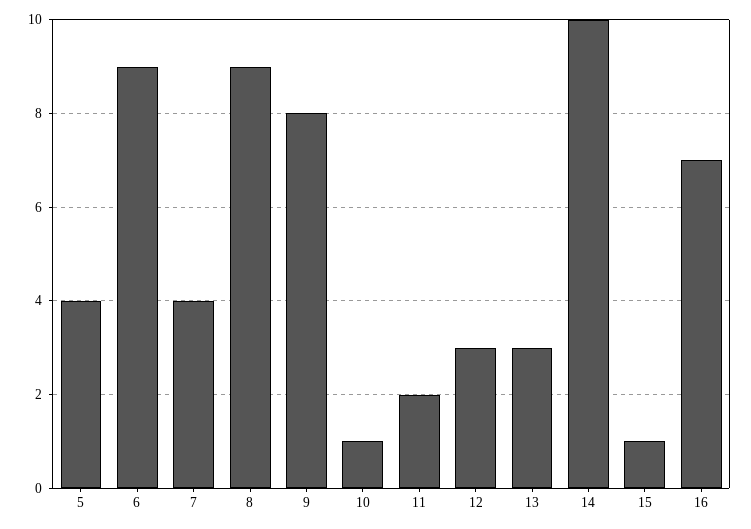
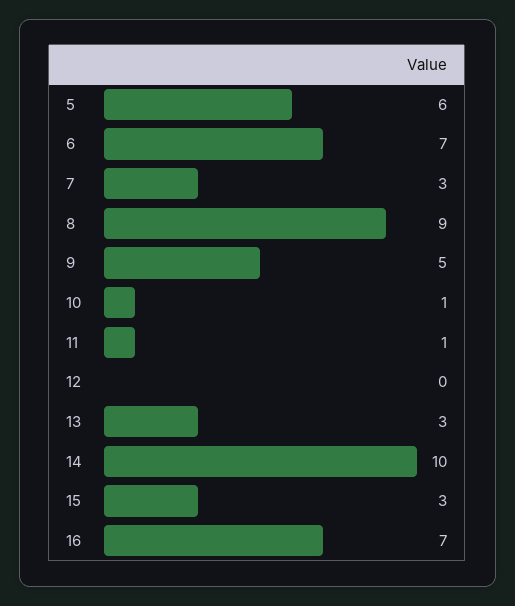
  {
-   "5": 4,
+   "5": 6,
-   "6": 9,
+   "6": 7,
-   "7": 4,
+   "7": 3,
    "8": 9,
-   "9": 8,
+   "9": 5,
    "10": 1,
-   "11": 2,
+   "11": 1,
-   "12": 3,
+   "12": 0,
    "13": 3,
    "14": 10,
-   "15": 1,
+   "15": 3,
    "16": 7
  }

